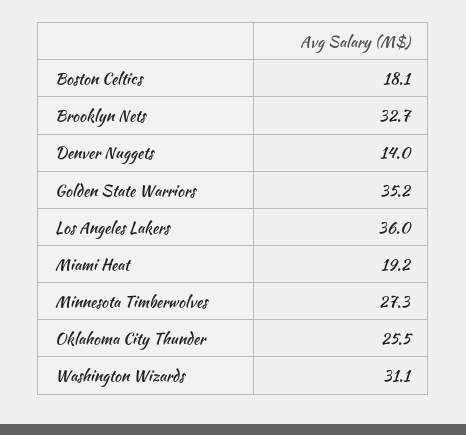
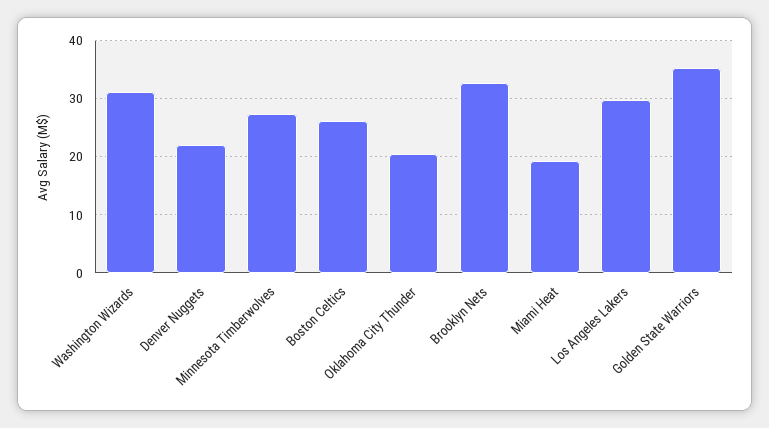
  {
-   "Boston Celtics": 18.1,
+   "Boston Celtics": 26,
    "Brooklyn Nets": 32.7,
-   "Denver Nuggets": 14,
+   "Denver Nuggets": 22,
    "Golden State Warriors": 35.2,
-   "Los Angeles Lakers": 36,
+   "Los Angeles Lakers": 30,
    "Miami Heat": 19.2,
    "Minnesota Timberwolves": 27.3,
-   "Oklahoma City Thunder": 25.5,
+   "Oklahoma City Thunder": 20,
    "Washington Wizards": 31.1
  }

